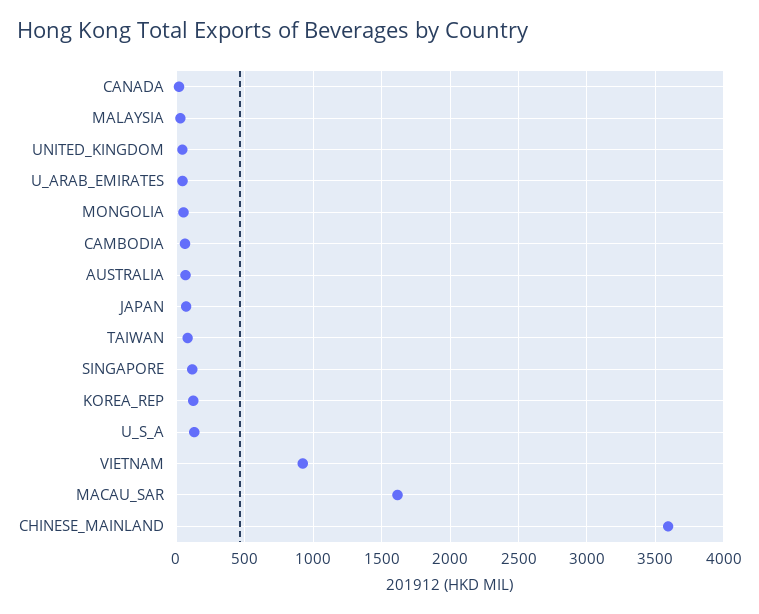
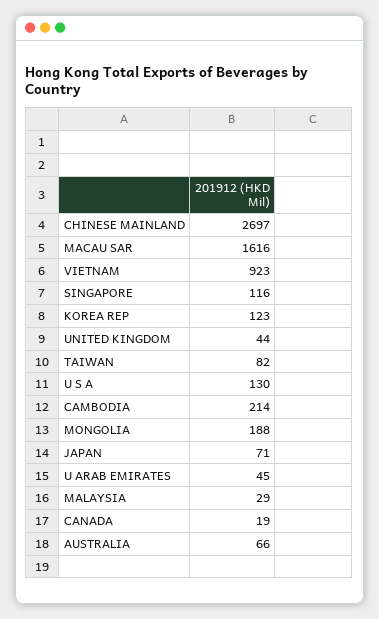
  {
    "CANADA": 19,
    "MALAYSIA": 29,
    "UNITED_KINGDOM": 44,
    "U_ARAB_EMIRATES": 45,
-   "MONGOLIA": 50,
+   "MONGOLIA": 188,
-   "CAMBODIA": 50,
+   "CAMBODIA": 214,
    "AUSTRALIA": 66,
    "JAPAN": 71,
    "TAIWAN": 82,
    "SINGAPORE": 116,
    "KOREA_REP": 123,
    "U_S_A": 130,
    "VIETNAM": 923,
    "MACAU_SAR": 1616,
-   "CHINESE_MAINLAND": 3600
+   "CHINESE_MAINLAND": 2697
  }

